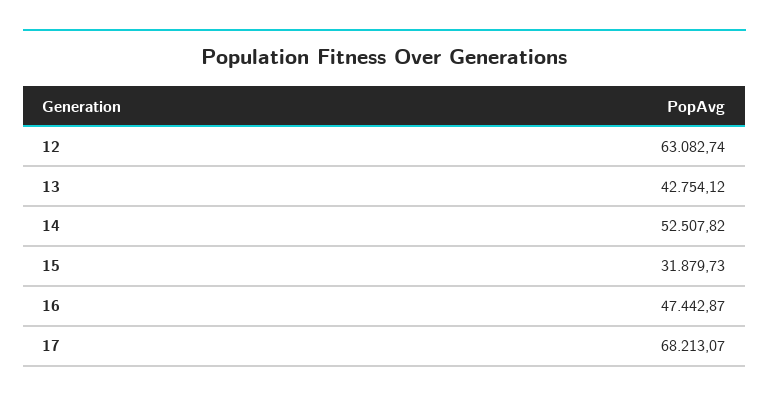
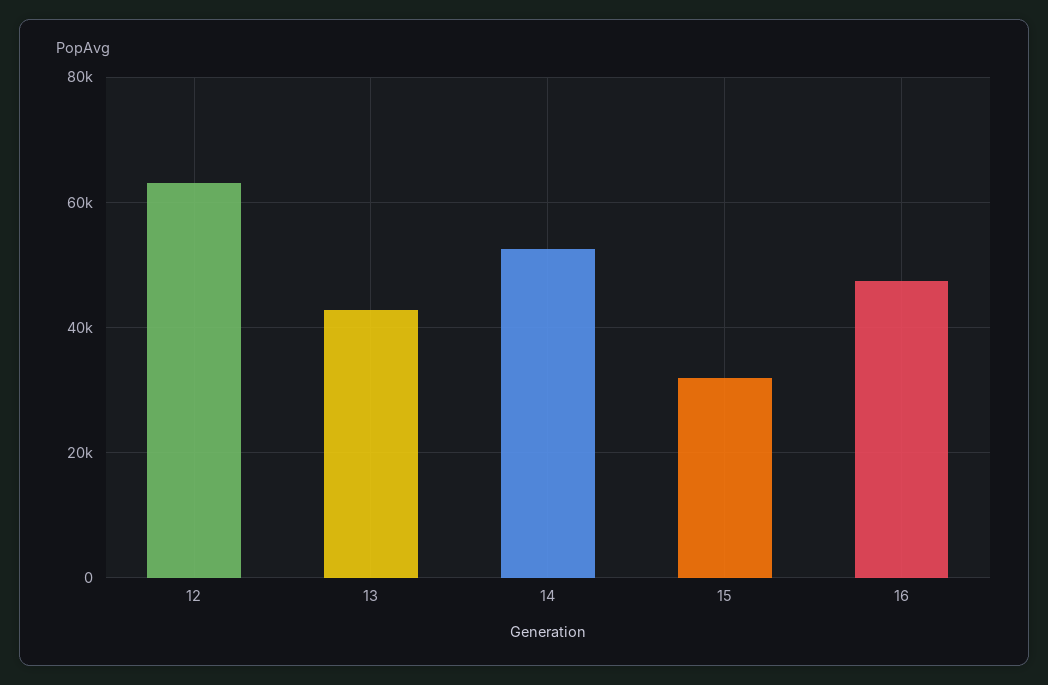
  {
    "12": 63082.74,
    "13": 42754.12,
    "14": 52507.82,
    "15": 31879.73,
-   "16": 47442.87,
+   "16": 47442.87
-   "17": 68213.07
  }

